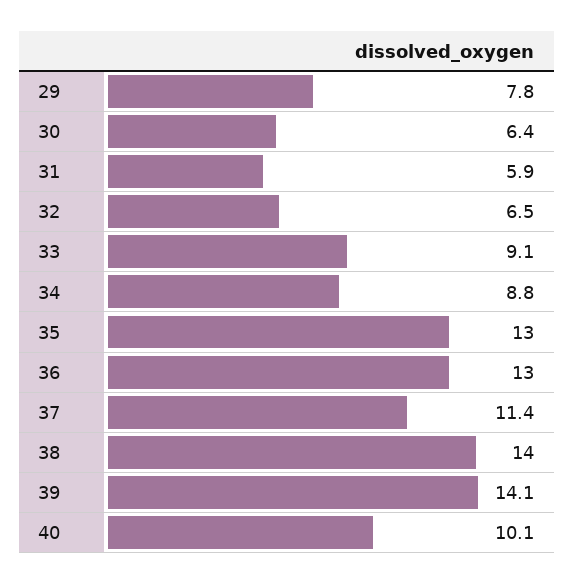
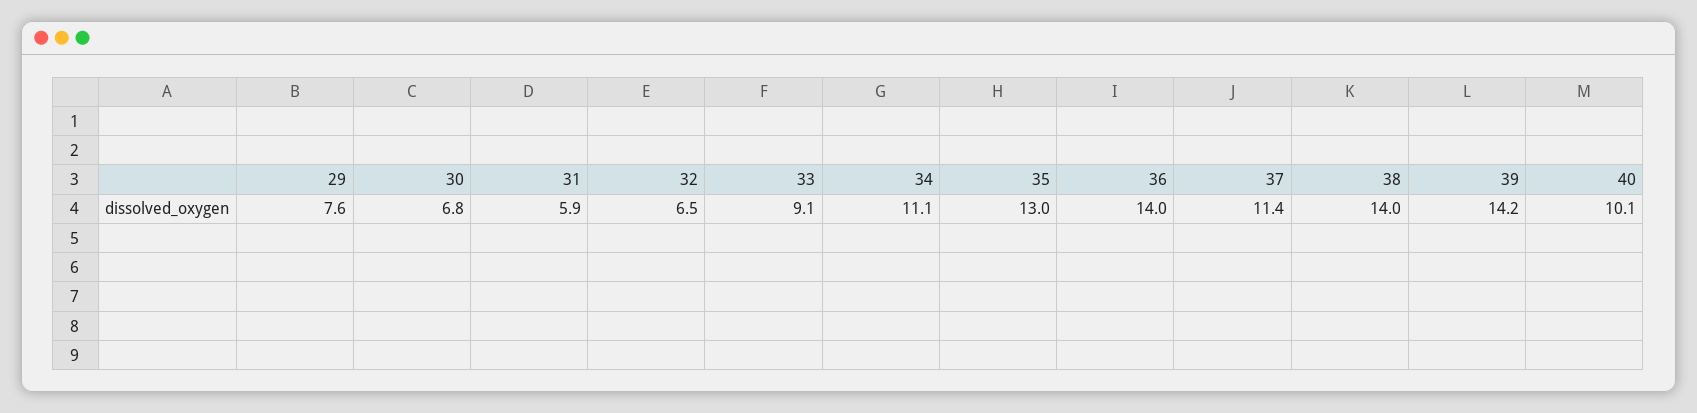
  {
-   "29": 7.8,
+   "29": 7.6,
-   "30": 6.4,
+   "30": 6.8,
    "31": 5.9,
    "32": 6.5,
    "33": 9.1,
-   "34": 8.8,
+   "34": 11.1,
    "35": 13,
-   "36": 13,
+   "36": 14,
    "37": 11.4,
    "38": 14,
-   "39": 14.1,
+   "39": 14.2,
    "40": 10.1
  }

